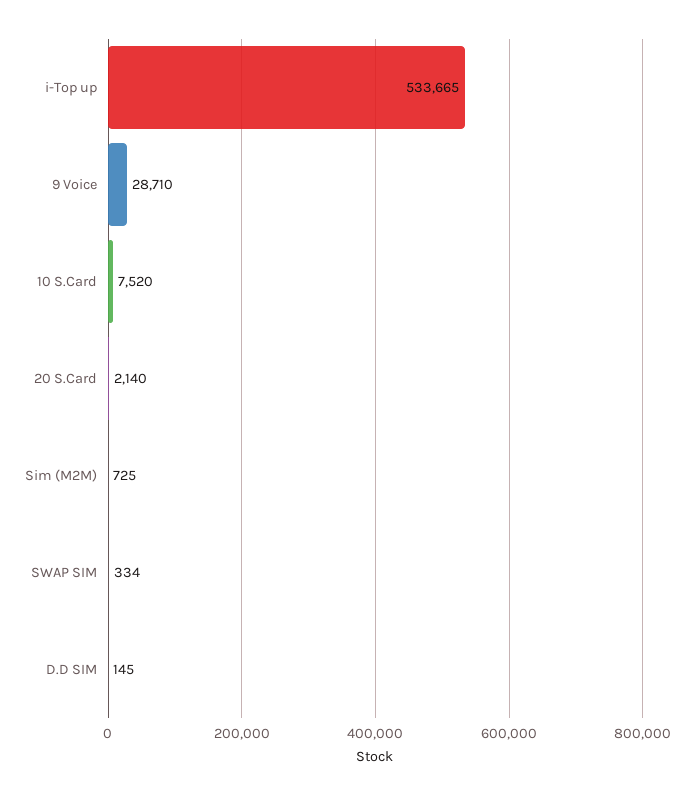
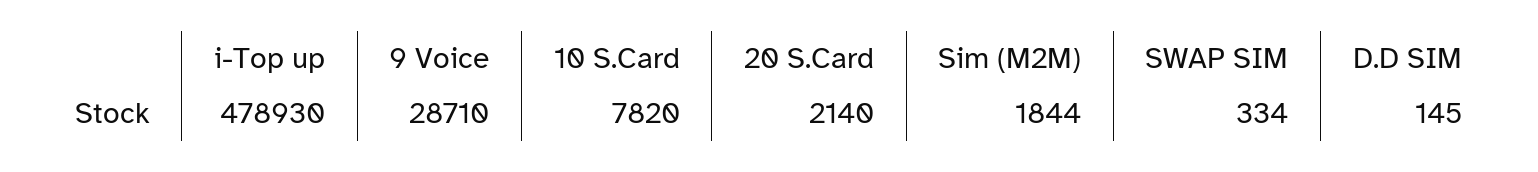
  {
-   "i-Top up": 533665,
+   "i-Top up": 478930,
    "9 Voice": 28710,
-   "10 S.Card": 7520,
+   "10 S.Card": 7820,
    "20 S.Card": 2140,
-   "Sim (M2M)": 725,
+   "Sim (M2M)": 1844,
    "SWAP SIM": 334,
    "D.D SIM": 145
  }

